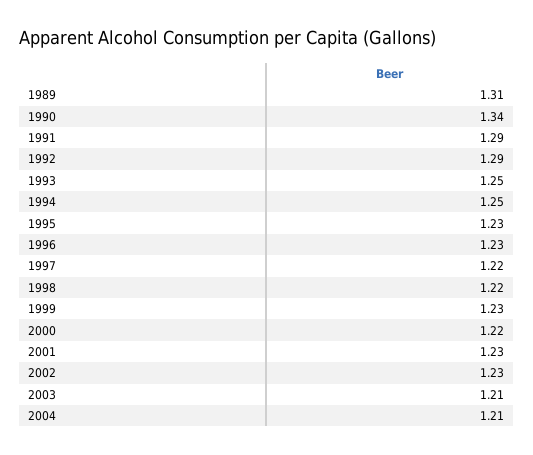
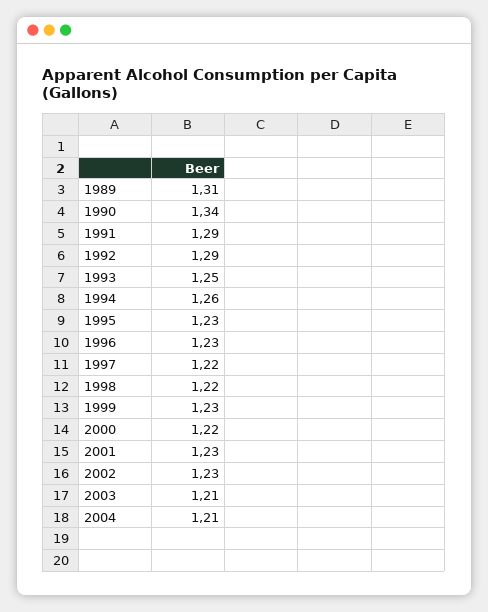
  {
    "1989": 1.31,
    "1990": 1.34,
    "1991": 1.29,
    "1992": 1.29,
    "1993": 1.25,
-   "1994": 1.25,
+   "1994": 1.26,
    "1995": 1.23,
    "1996": 1.23,
    "1997": 1.22,
    "1998": 1.22,
    "1999": 1.23,
    "2000": 1.22,
    "2001": 1.23,
    "2002": 1.23,
    "2003": 1.21,
    "2004": 1.21
  }

